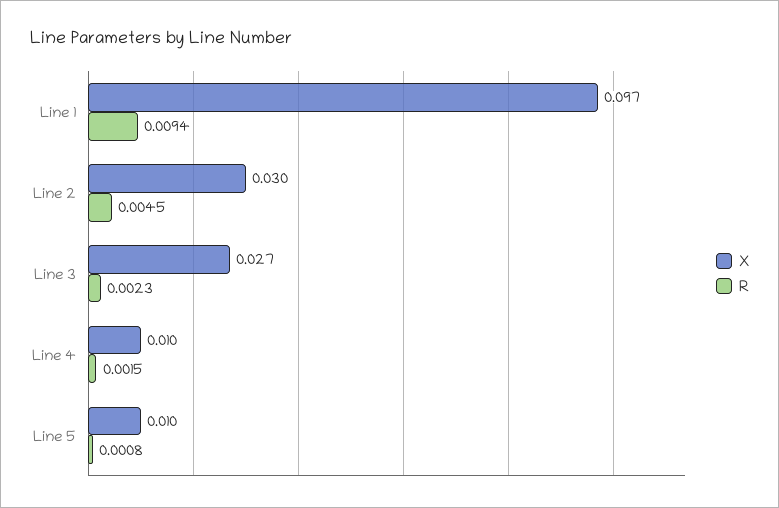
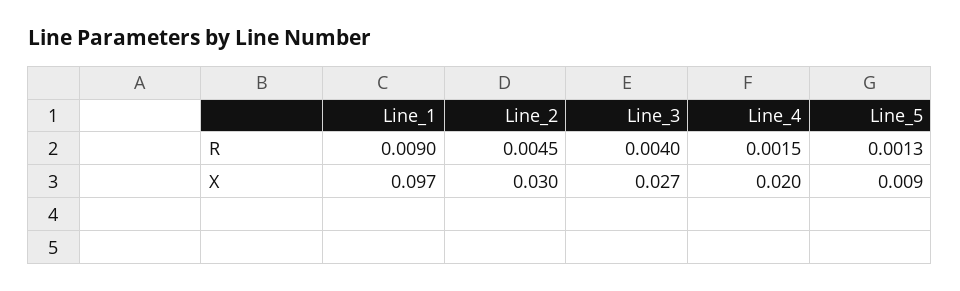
  {
    "X": {
      "Line 1": 0.097,
      "Line 2": 0.03,
      "Line 3": 0.027,
-     "Line 4": 0.01,
+     "Line 4": 0.02,
-     "Line 5": 0.01
+     "Line 5": 0.009
    },
    "R": {
-     "Line 1": 0.0094,
+     "Line 1": 0.009,
      "Line 2": 0.0045,
-     "Line 3": 0.0023,
+     "Line 3": 0.004,
      "Line 4": 0.0015,
-     "Line 5": 0.0008
+     "Line 5": 0.0013
    }
  }

